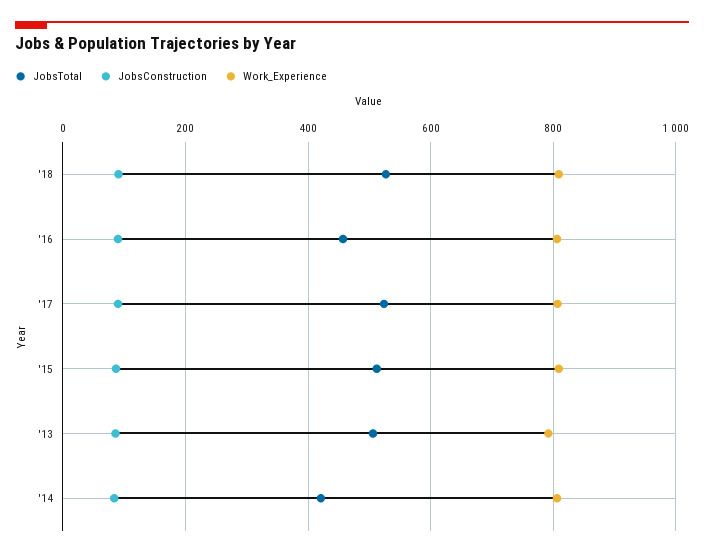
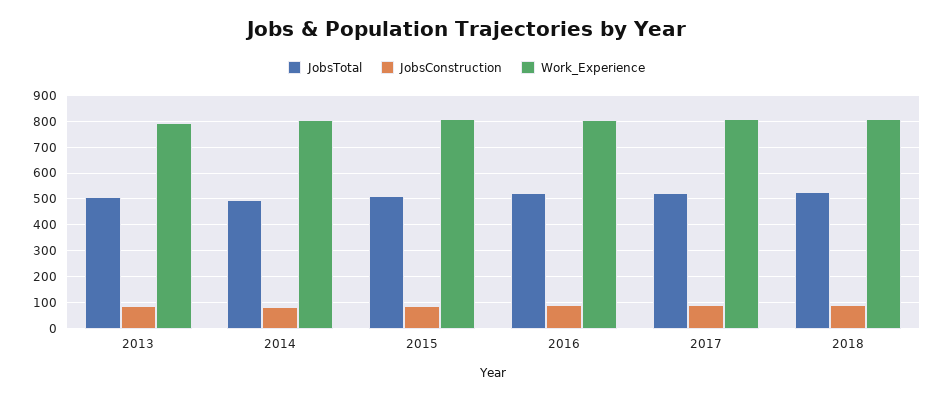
  {
    "JobsTotal": {
      "'18": 520,
-     "'16": 460,
+     "'16": 525,
      "'17": 520,
      "'15": 520,
      "'13": 500,
-     "'14": 420
+     "'14": 500
    },
    "JobsConstruction": {
      "'18": 100,
      "'16": 100,
      "'17": 100,
      "'15": 80,
      "'13": 80,
      "'14": 80
    },
    "Work_Experience": {
      "'18": 800,
      "'16": 800,
      "'17": 800,
      "'15": 800,
      "'13": 800,
      "'14": 800
    }
  }

